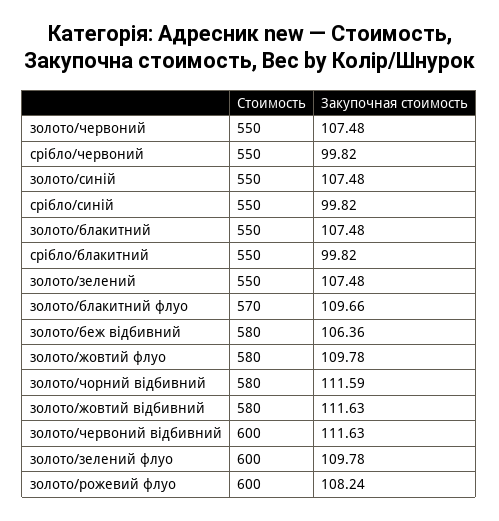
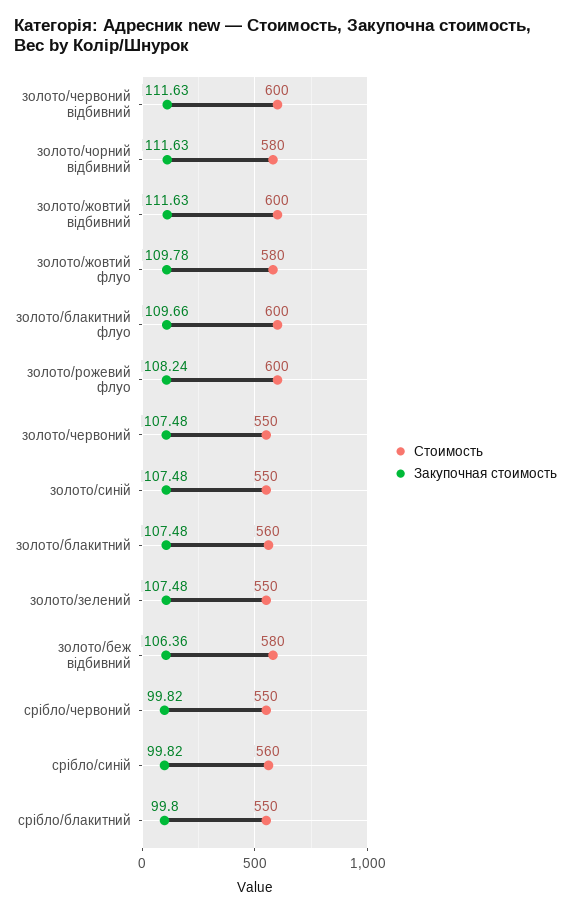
  {
    "Стоимость": {
      "золото/червоний": 550,
      "срібло/червоний": 550,
      "золото/синій": 550,
-     "срібло/синій": 550,
+     "срібло/синій": 560,
-     "золото/блакитний": 550,
+     "золото/блакитний": 560,
      "срібло/блакитний": 550,
      "золото/зелений": 550,
-     "золото/блакитний флуо": 570,
+     "золото/блакитний флуо": 600,
      "золото/беж відбивний": 580,
      "золото/жовтий флуо": 580,
      "золото/чорний відбивний": 580,
-     "золото/жовтий відбивний": 580,
+     "золото/жовтий відбивний": 600,
      "золото/червоний відбивний": 600,
-     "золото/зелений флуо": 600,
      "золото/рожевий флуо": 600
    },
    "Закупочная стоимость": {
      "золото/червоний": 107.48,
      "срібло/червоний": 99.82,
      "золото/синій": 107.48,
      "срібло/синій": 99.82,
      "золото/блакитний": 107.48,
-     "срібло/блакитний": 99.82,
+     "срібло/блакитний": 99.8,
      "золото/зелений": 107.48,
      "золото/блакитний флуо": 109.66,
      "золото/беж відбивний": 106.36,
      "золото/жовтий флуо": 109.78,
-     "золото/чорний відбивний": 111.59,
+     "золото/чорний відбивний": 111.63,
      "золото/жовтий відбивний": 111.63,
      "золото/червоний відбивний": 111.63,
-     "золото/зелений флуо": 109.78,
      "золото/рожевий флуо": 108.24
    }
  }

